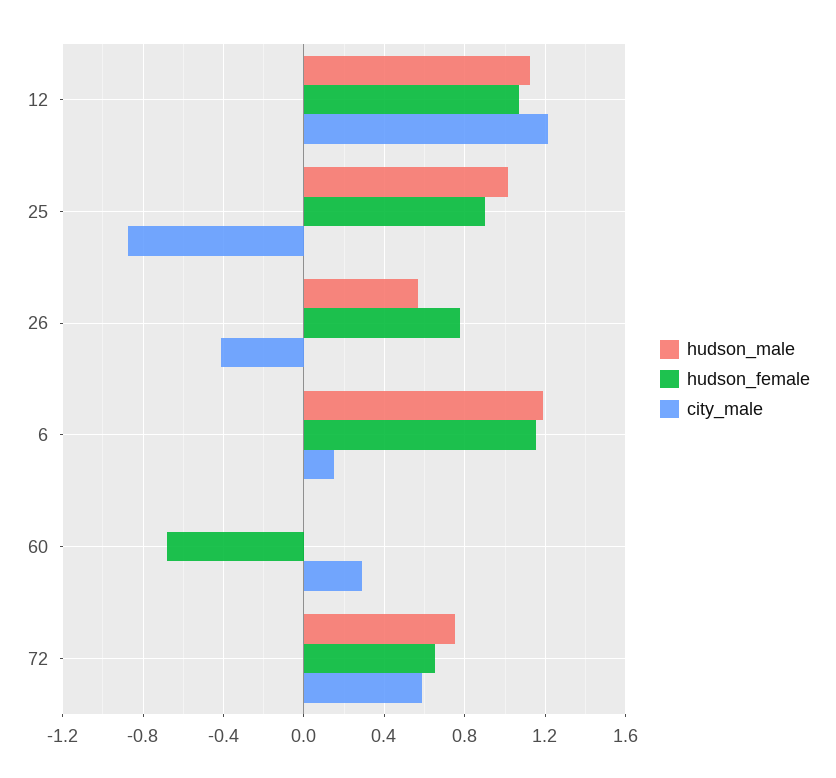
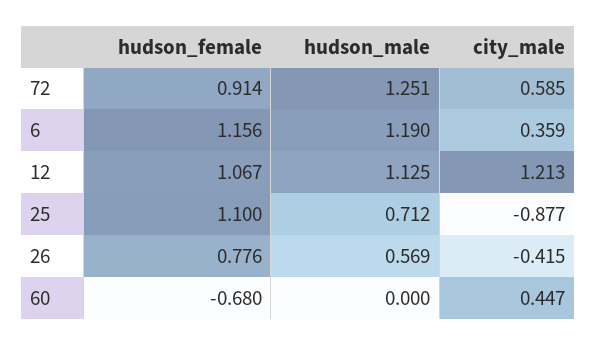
  {
    "hudson_male": {
      "12": 1.125,
-     "25": 1,
+     "25": 0.712,
      "26": 0.569,
      "6": 1.19,
      "60": 0,
-     "72": 0.75
+     "72": 1.251
    },
    "hudson_female": {
      "12": 1.067,
-     "25": 0.9,
+     "25": 1.1,
      "26": 0.776,
      "6": 1.156,
      "60": -0.68,
-     "72": 0.65
+     "72": 0.914
    },
    "city_male": {
      "12": 1.213,
      "25": -0.877,
      "26": -0.415,
-     "6": 0.15,
+     "6": 0.359,
-     "60": 0.3,
+     "60": 0.447,
      "72": 0.585
    }
  }

